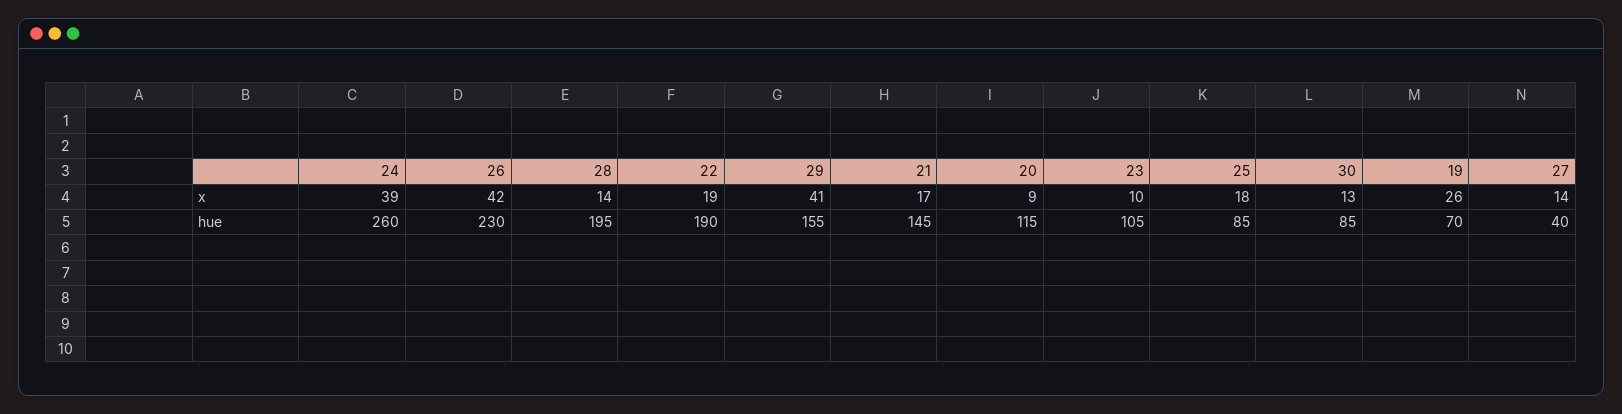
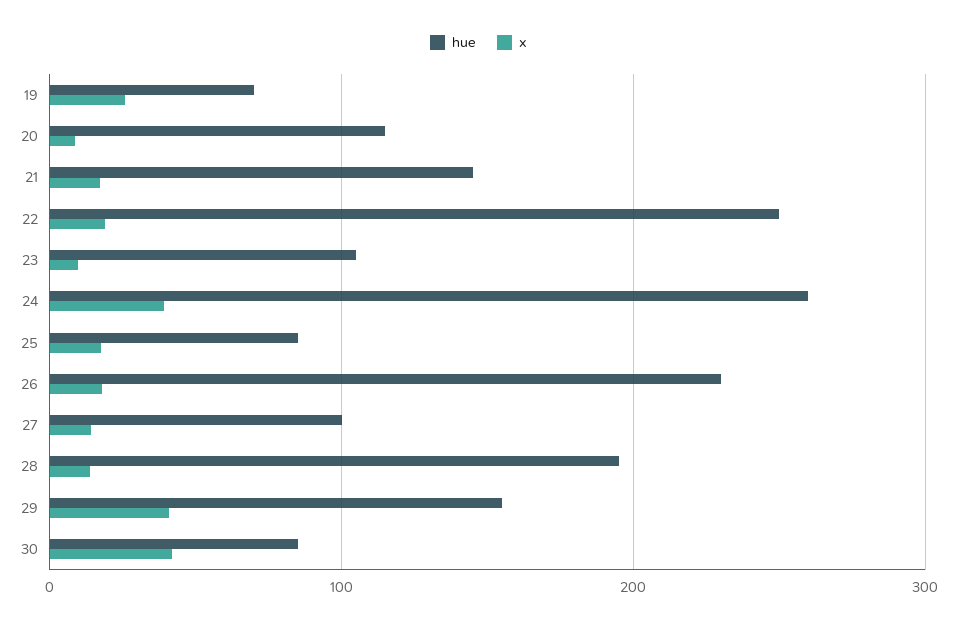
  {
    "x": {
      "24": 39,
-     "26": 42,
+     "26": 20,
      "28": 14,
      "22": 19,
      "29": 41,
      "21": 17,
      "20": 9,
      "23": 10,
      "25": 18,
-     "30": 13,
+     "30": 40,
      "19": 26,
      "27": 14
    },
    "hue": {
      "24": 260,
      "26": 230,
      "28": 195,
-     "22": 190,
+     "22": 250,
      "29": 155,
      "21": 145,
      "20": 115,
      "23": 105,
      "25": 85,
      "30": 85,
      "19": 70,
-     "27": 40
+     "27": 100
    }
  }

